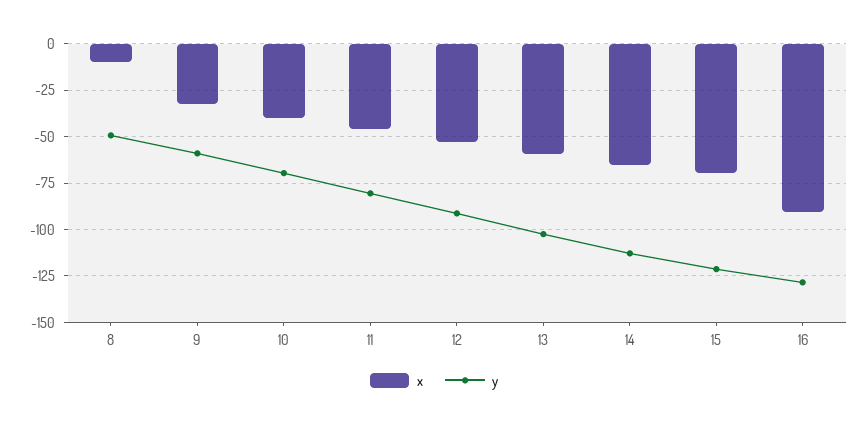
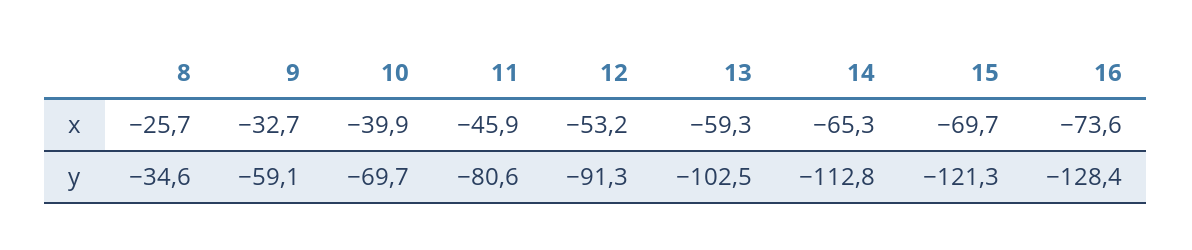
  {
    "x": {
-     "8": -10,
+     "8": -25.7,
      "9": -32.7,
      "10": -39.9,
      "11": -45.9,
      "12": -53.2,
      "13": -59.3,
      "14": -65.3,
      "15": -69.7,
-     "16": -90
+     "16": -73.6
    },
    "y": {
-     "8": -50,
+     "8": -34.6,
      "9": -59.1,
      "10": -69.7,
      "11": -80.6,
      "12": -91.3,
      "13": -102.5,
      "14": -112.8,
      "15": -121.3,
      "16": -128.4
    }
  }

